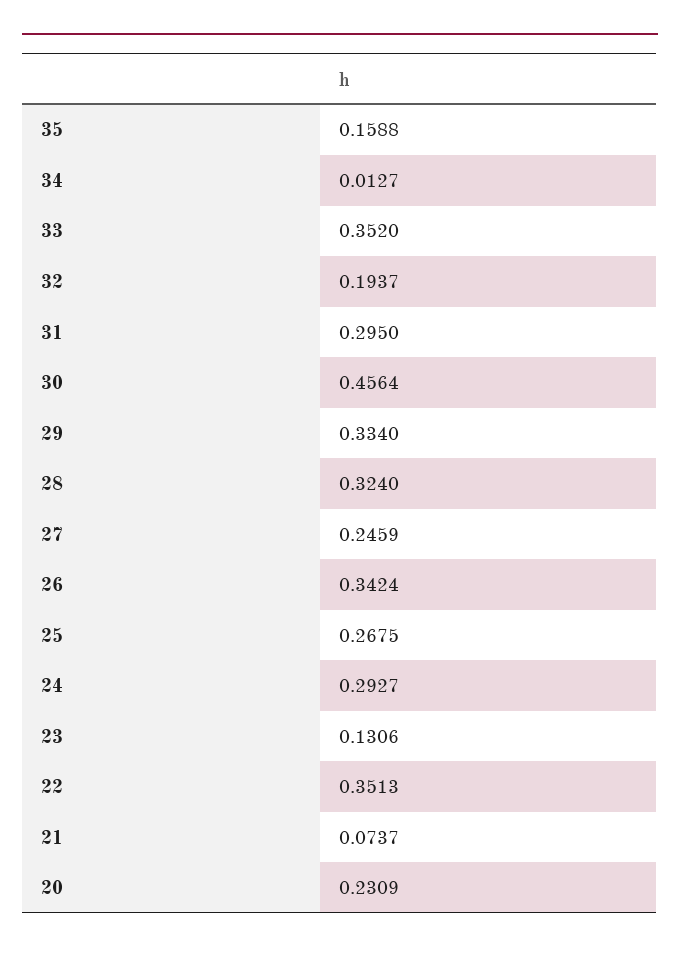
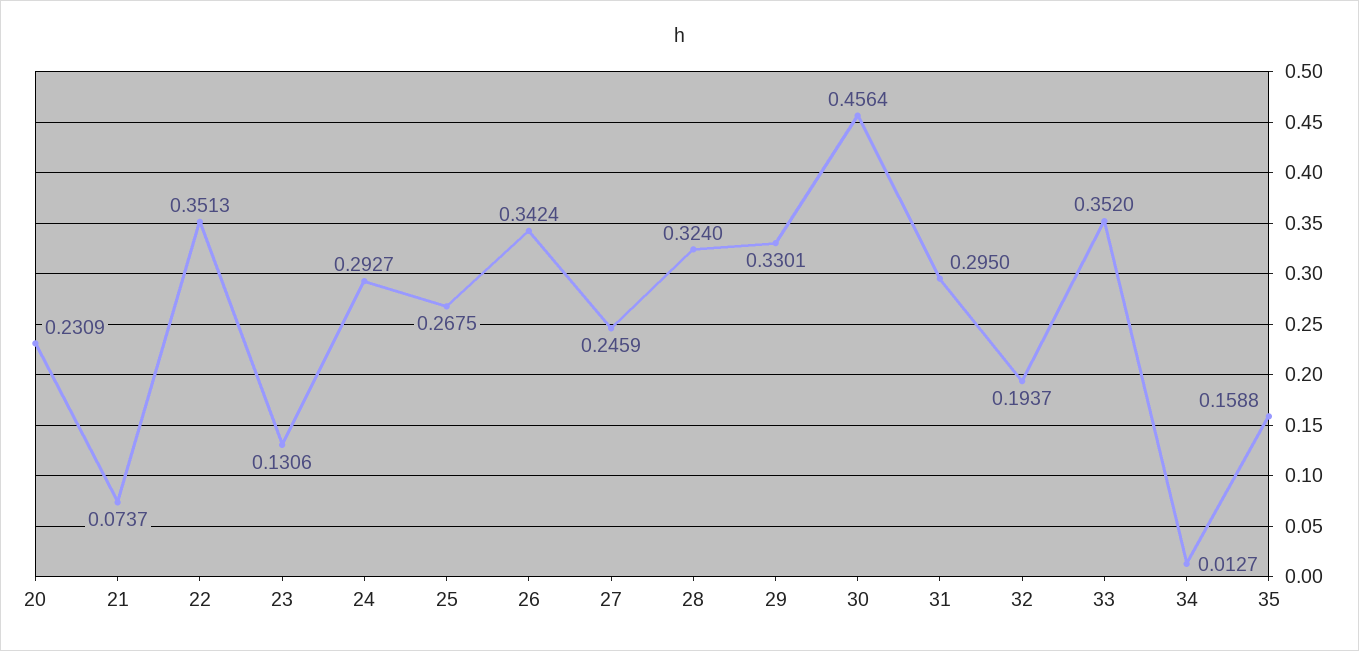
  {
    "35": 0.1588,
    "34": 0.0127,
    "33": 0.352,
    "32": 0.1937,
    "31": 0.295,
    "30": 0.4564,
-   "29": 0.334,
+   "29": 0.3301,
    "28": 0.324,
    "27": 0.2459,
    "26": 0.3424,
    "25": 0.2675,
    "24": 0.2927,
    "23": 0.1306,
    "22": 0.3513,
    "21": 0.0737,
    "20": 0.2309
  }

